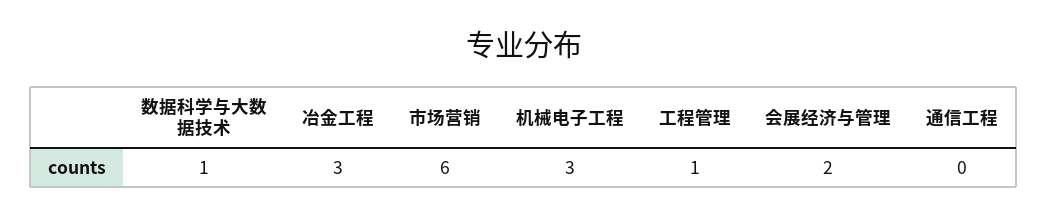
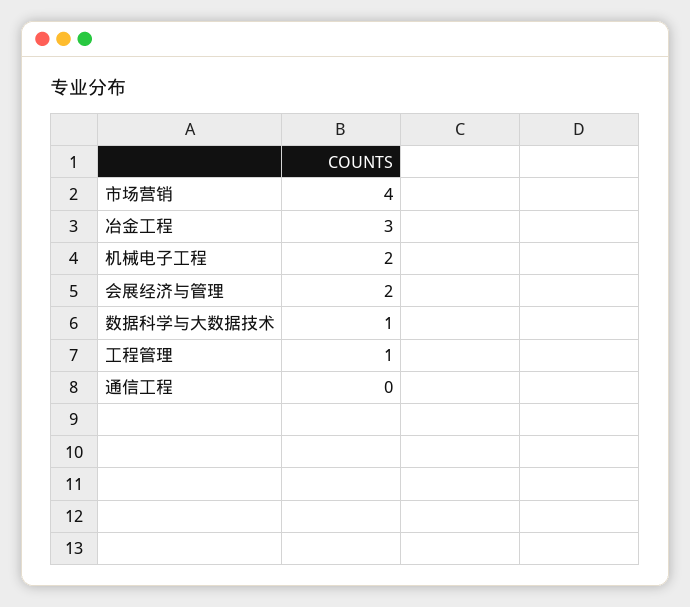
  {
    "数据科学与大数据技术": 1,
    "冶金工程": 3,
-   "市场营销": 6,
+   "市场营销": 4,
-   "机械电子工程": 3,
+   "机械电子工程": 2,
    "工程管理": 1,
    "会展经济与管理": 2,
    "通信工程": 0
  }

